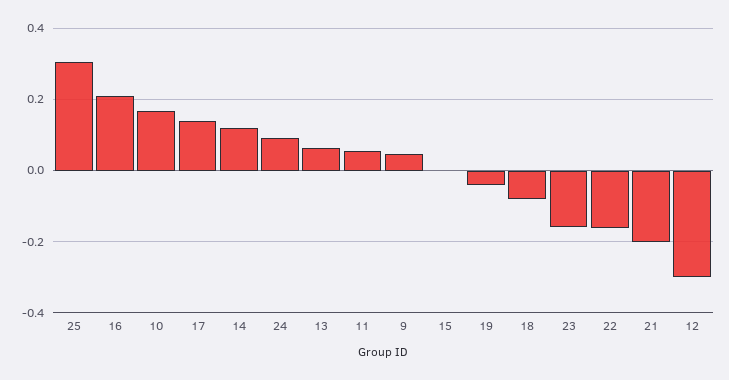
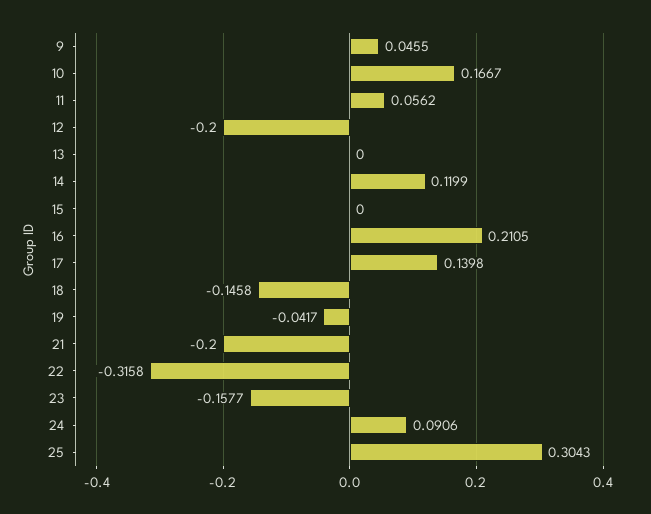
  {
    "25": 0.3043,
    "16": 0.2105,
    "10": 0.1667,
    "17": 0.1398,
    "14": 0.1199,
    "24": 0.0906,
-   "13": 0.06,
+   "13": 0,
    "11": 0.0562,
    "9": 0.0455,
    "15": 0,
    "19": -0.0417,
-   "18": -0.08,
+   "18": -0.1458,
    "23": -0.1577,
-   "22": -0.16,
+   "22": -0.3158,
    "21": -0.2,
-   "12": -0.3
+   "12": -0.2
  }

